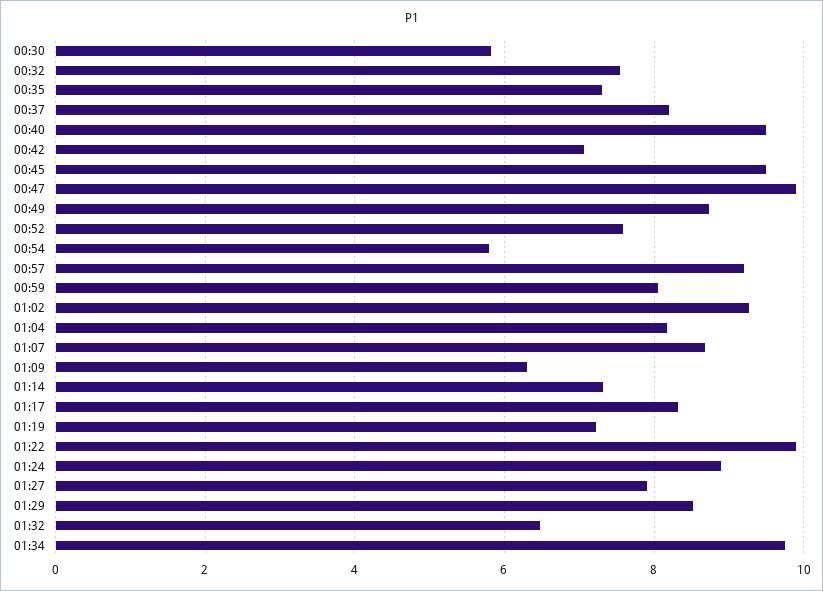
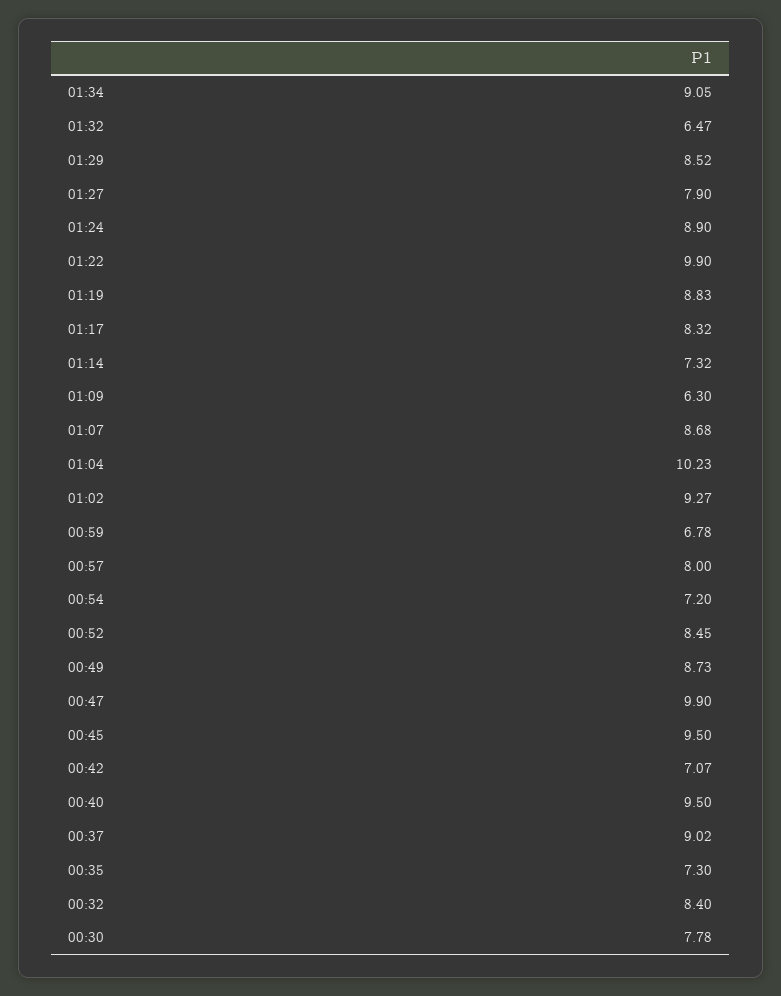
  {
-   "00:30": 5.8,
+   "00:30": 7.78,
-   "00:32": 7.6,
+   "00:32": 8.4,
    "00:35": 7.3,
-   "00:37": 8.2,
+   "00:37": 9.02,
    "00:40": 9.5,
    "00:42": 7.07,
    "00:45": 9.5,
    "00:47": 9.9,
    "00:49": 8.73,
-   "00:52": 7.6,
+   "00:52": 8.45,
-   "00:54": 5.8,
+   "00:54": 7.2,
-   "00:57": 9.2,
+   "00:57": 8,
-   "00:59": 8,
+   "00:59": 6.78,
    "01:02": 9.27,
-   "01:04": 8.2,
+   "01:04": 10.23,
    "01:07": 8.68,
    "01:09": 6.3,
    "01:14": 7.32,
    "01:17": 8.32,
-   "01:19": 7.2,
+   "01:19": 8.83,
    "01:22": 9.9,
    "01:24": 8.9,
    "01:27": 7.9,
    "01:29": 8.52,
    "01:32": 6.47,
-   "01:34": 9.8
+   "01:34": 9.05
  }

